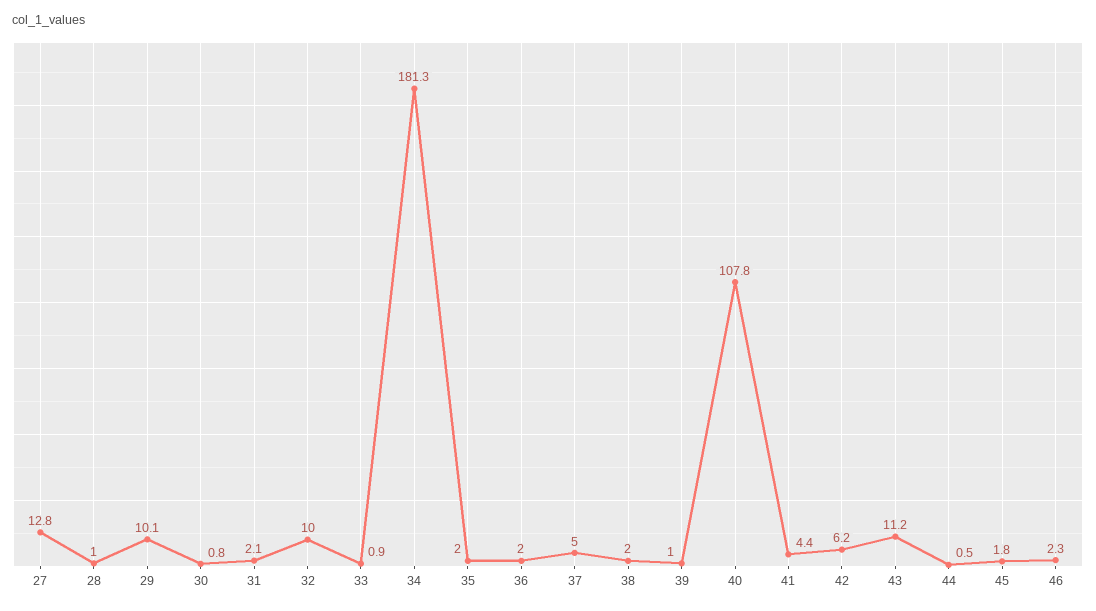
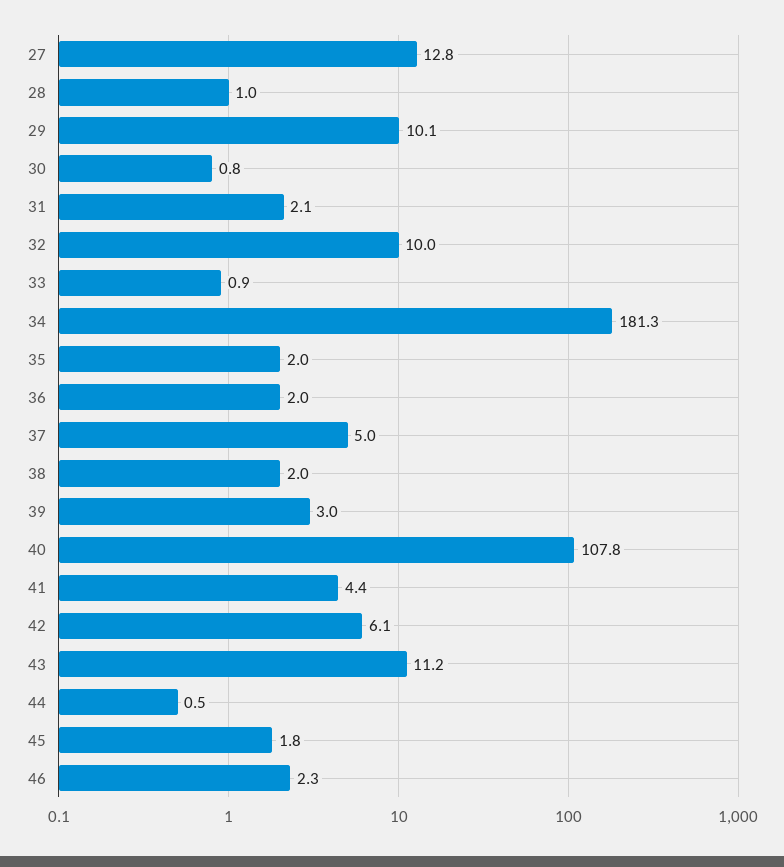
  {
    "27": 12.8,
    "28": 1,
    "29": 10.1,
    "30": 0.8,
    "31": 2.1,
    "32": 10,
    "33": 0.9,
    "34": 181.3,
    "35": 2,
    "36": 2,
    "37": 5,
    "38": 2,
-   "39": 1,
+   "39": 3,
    "40": 107.8,
    "41": 4.4,
-   "42": 6.2,
+   "42": 6.1,
    "43": 11.2,
    "44": 0.5,
    "45": 1.8,
    "46": 2.3
  }

